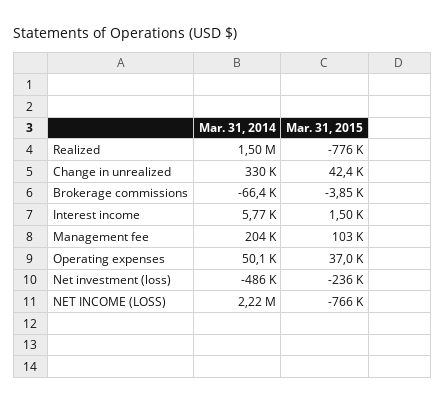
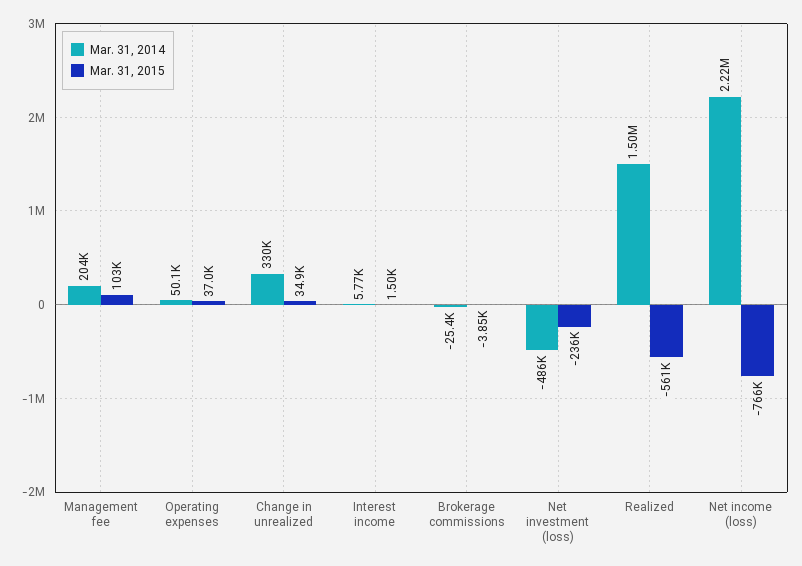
  {
    "Mar. 31, 2014": {
      "Realized": 1500000,
      "Change in unrealized": 330000,
-     "Brokerage commissions": -66400,
+     "Brokerage commissions": -25400,
      "Interest income": 5770,
      "Management fee": 204000,
      "Operating expenses": 50100,
      "Net investment (loss)": -486000,
      "NET INCOME (LOSS)": 2220000
    },
    "Mar. 31, 2015": {
-     "Realized": -776000,
+     "Realized": -561000,
-     "Change in unrealized": 42400,
+     "Change in unrealized": 34900,
      "Brokerage commissions": -3850,
      "Interest income": 1500,
      "Management fee": 103000,
      "Operating expenses": 37000,
      "Net investment (loss)": -236000,
      "NET INCOME (LOSS)": -766000
    }
  }

